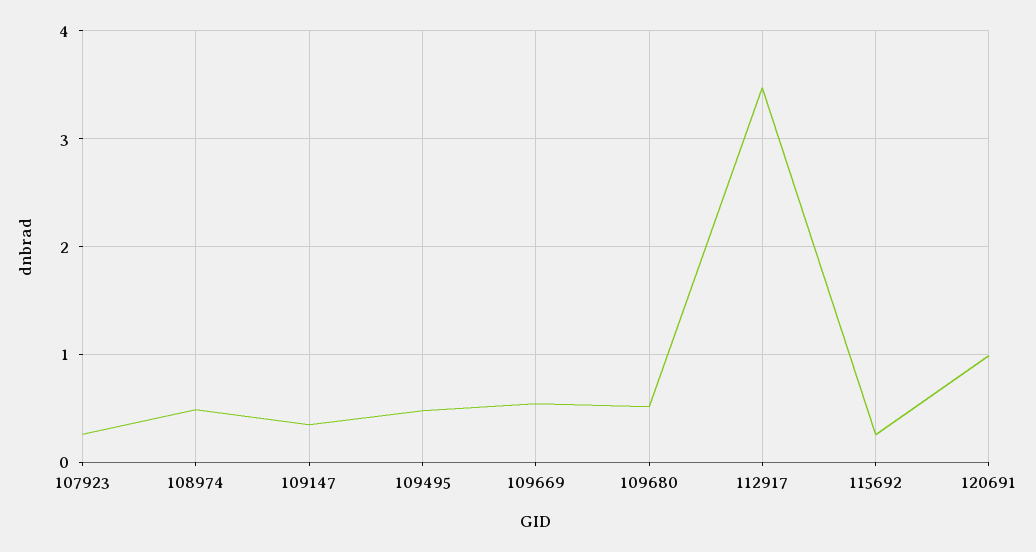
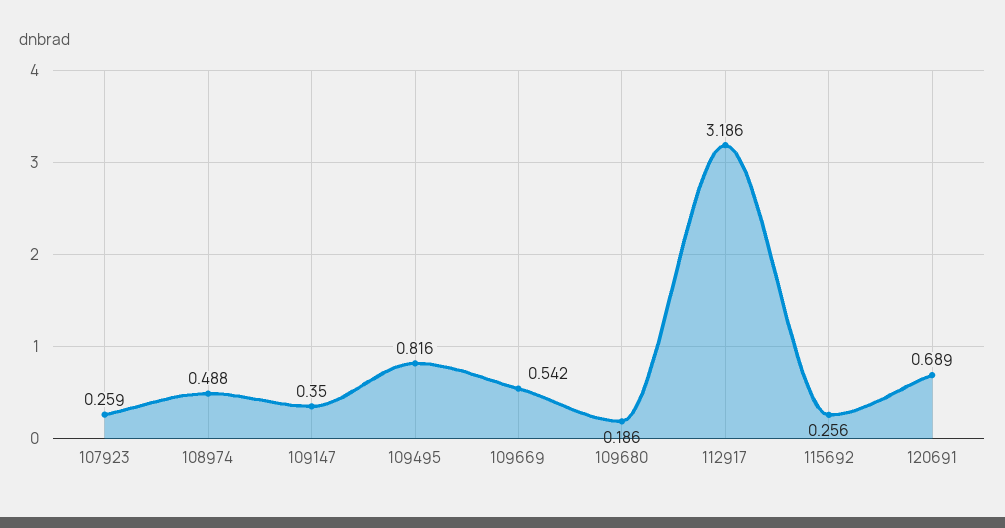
  {
    "107923": 0.259,
    "108974": 0.488,
    "109147": 0.35,
-   "109495": 0.5,
+   "109495": 0.816,
    "109669": 0.542,
-   "109680": 0.5,
+   "109680": 0.186,
-   "112917": 3.5,
+   "112917": 3.186,
    "115692": 0.256,
-   "120691": 1
+   "120691": 0.689
  }

